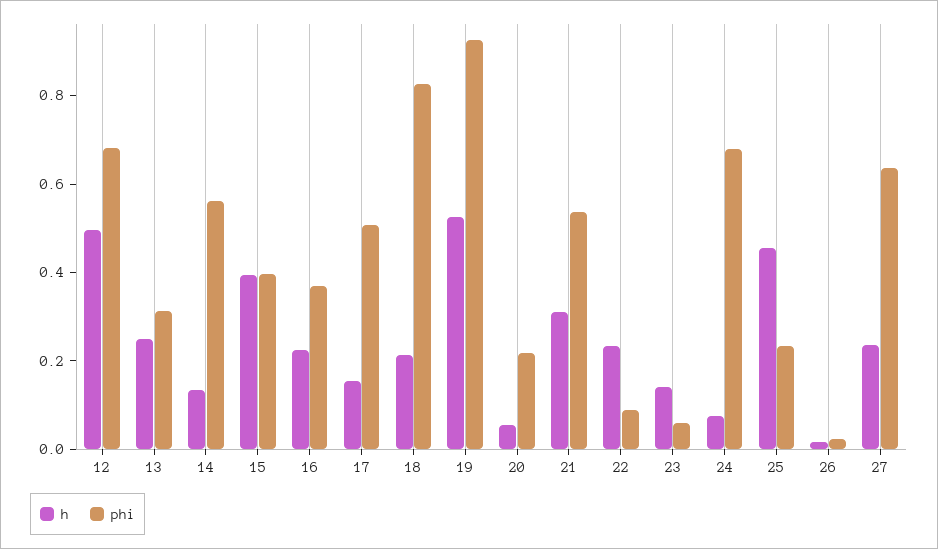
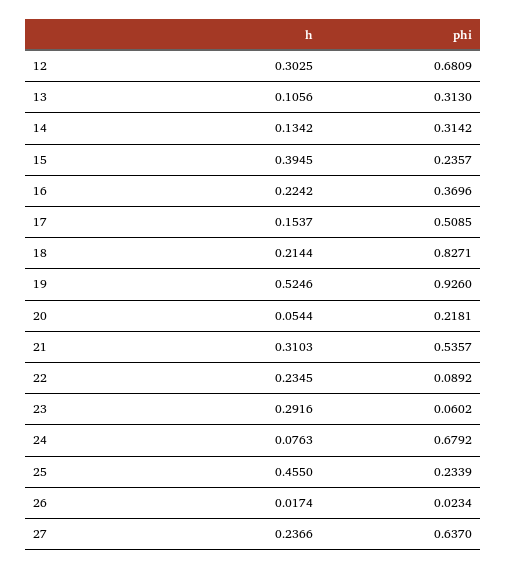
  {
    "h": {
-     "12": 0.5,
+     "12": 0.3025,
-     "13": 0.25,
+     "13": 0.1056,
      "14": 0.1342,
      "15": 0.3945,
      "16": 0.2242,
      "17": 0.1537,
      "18": 0.2144,
      "19": 0.5246,
      "20": 0.0544,
      "21": 0.3103,
      "22": 0.2345,
-     "23": 0.15,
+     "23": 0.2916,
      "24": 0.0763,
      "25": 0.455,
      "26": 0.0174,
      "27": 0.2366
    },
    "phi": {
      "12": 0.6809,
      "13": 0.313,
-     "14": 0.55,
+     "14": 0.3142,
-     "15": 0.4,
+     "15": 0.2357,
      "16": 0.3696,
      "17": 0.5085,
      "18": 0.8271,
      "19": 0.926,
      "20": 0.2181,
      "21": 0.5357,
      "22": 0.0892,
      "23": 0.0602,
      "24": 0.6792,
      "25": 0.2339,
      "26": 0.0234,
      "27": 0.637
    }
  }

